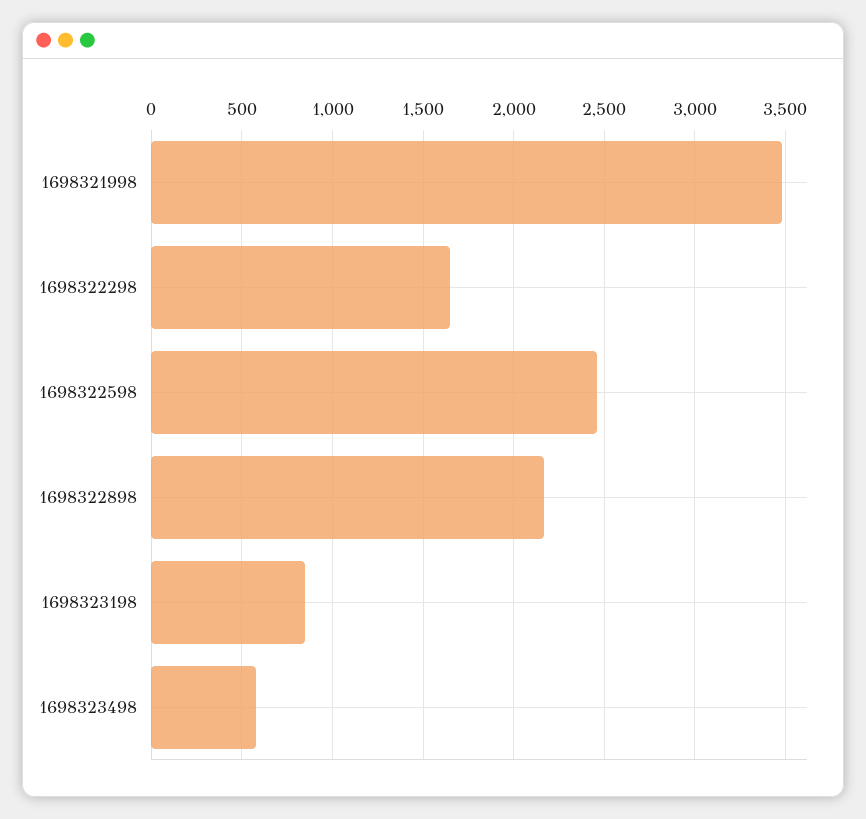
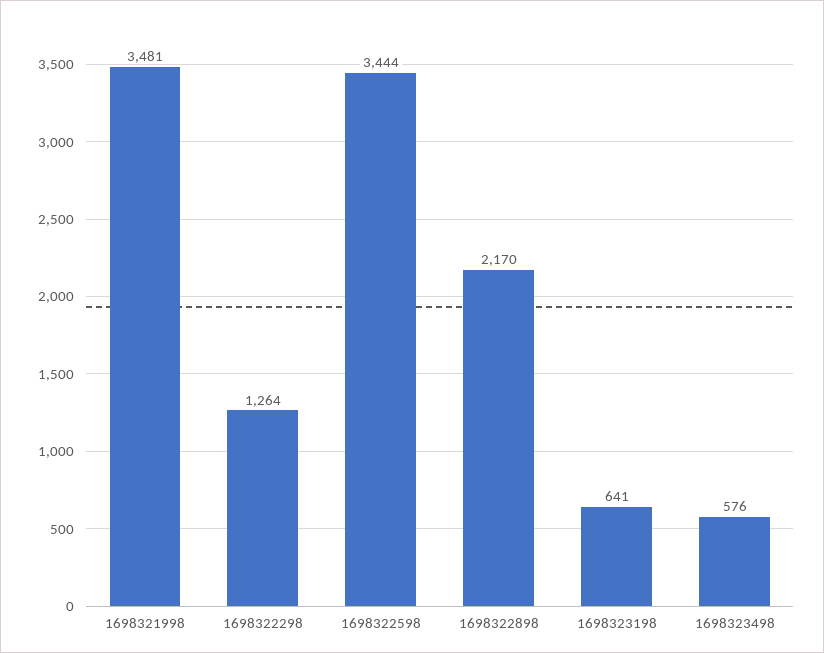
  {
    "1698321998": 3481,
-   "1698322298": 1650,
+   "1698322298": 1264,
-   "1698322598": 2450,
+   "1698322598": 3444,
    "1698322898": 2170,
-   "1698323198": 850,
+   "1698323198": 641,
    "1698323498": 576
  }

